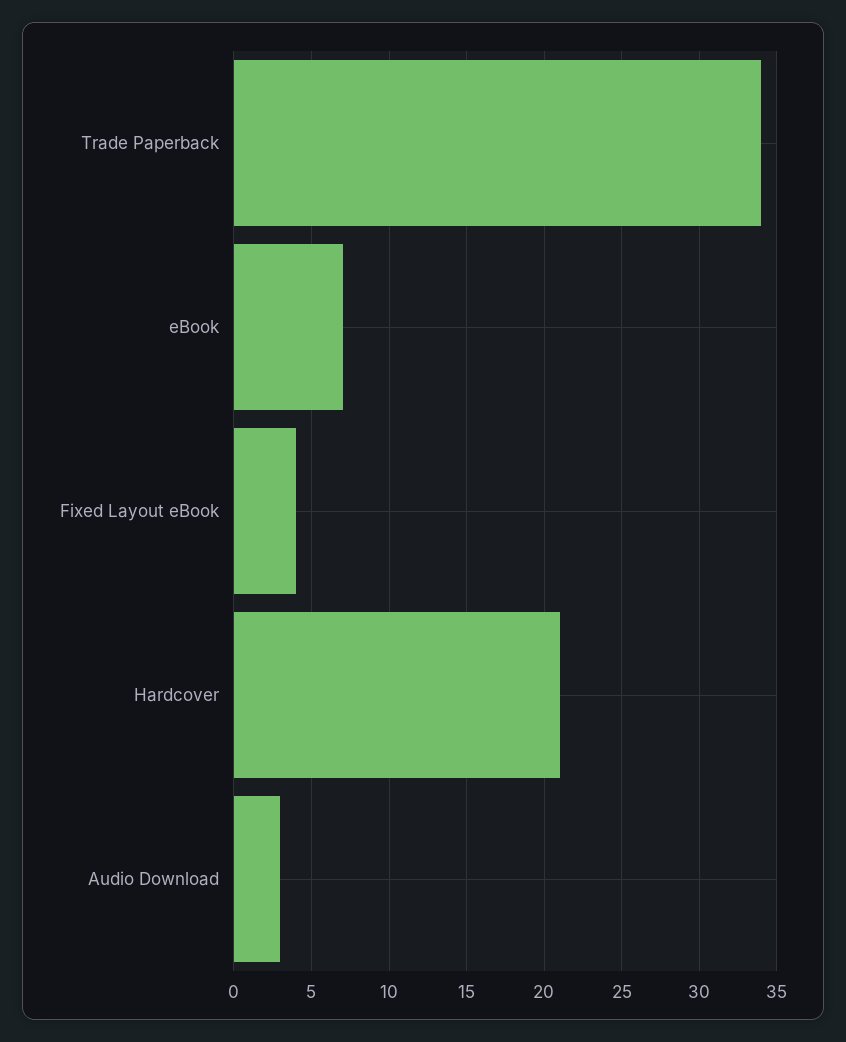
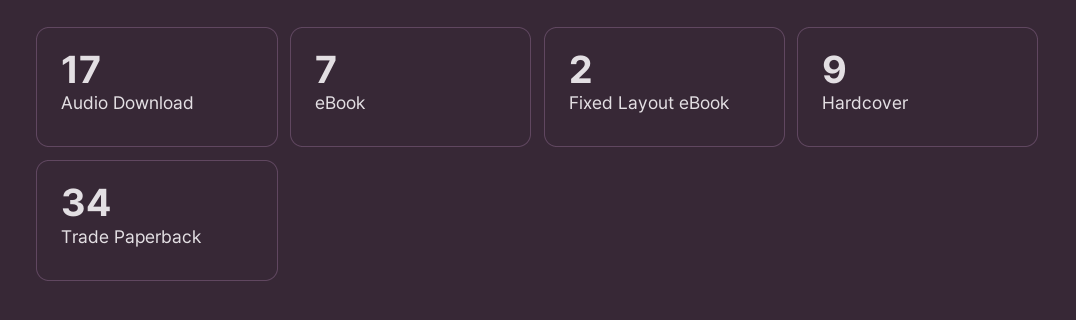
  {
    "Trade Paperback": 34,
    "eBook": 7,
-   "Fixed Layout eBook": 4,
+   "Fixed Layout eBook": 2,
-   "Hardcover": 21,
+   "Hardcover": 9,
-   "Audio Download": 3
+   "Audio Download": 17
  }

